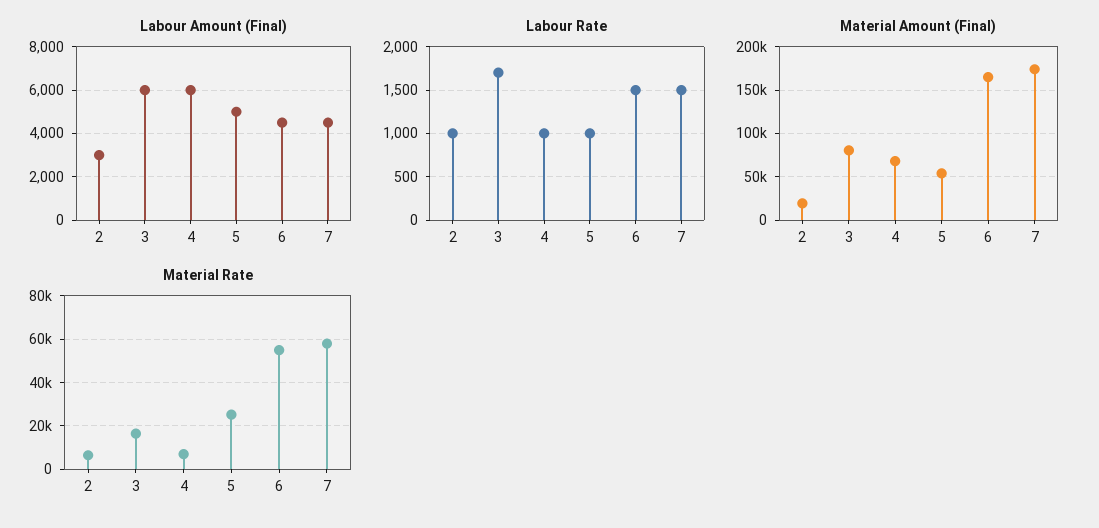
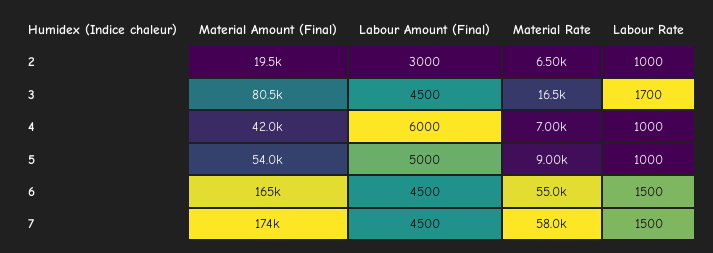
  {
    "Labour Amount (Final)": {
      "2": 3000,
-     "3": 6000,
+     "3": 4500,
      "4": 6000,
      "5": 5000,
      "6": 4500,
      "7": 4500
    },
    "Labour Rate": {
      "2": 1000,
      "3": 1700,
      "4": 1000,
      "5": 1000,
      "6": 1500,
      "7": 1500
    },
    "Material Amount (Final)": {
      "2": 19500,
      "3": 80500,
-     "4": 70000,
+     "4": 42000,
      "5": 54000,
      "6": 165000,
      "7": 174000
    },
    "Material Rate": {
      "2": 6500,
      "3": 16500,
      "4": 7000,
-     "5": 25000,
+     "5": 9000,
      "6": 55000,
      "7": 58000
    }
  }

